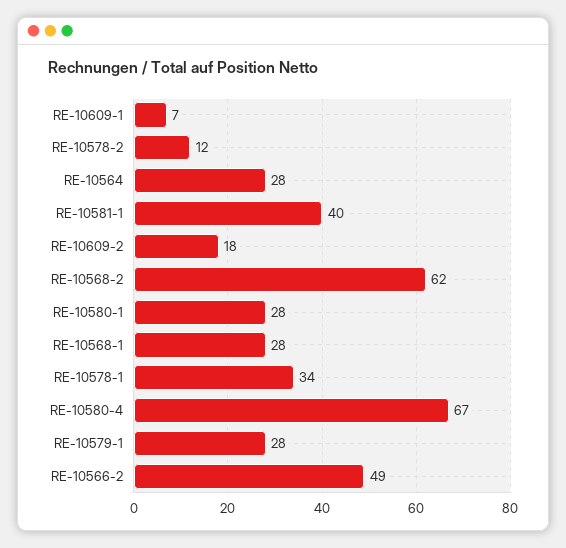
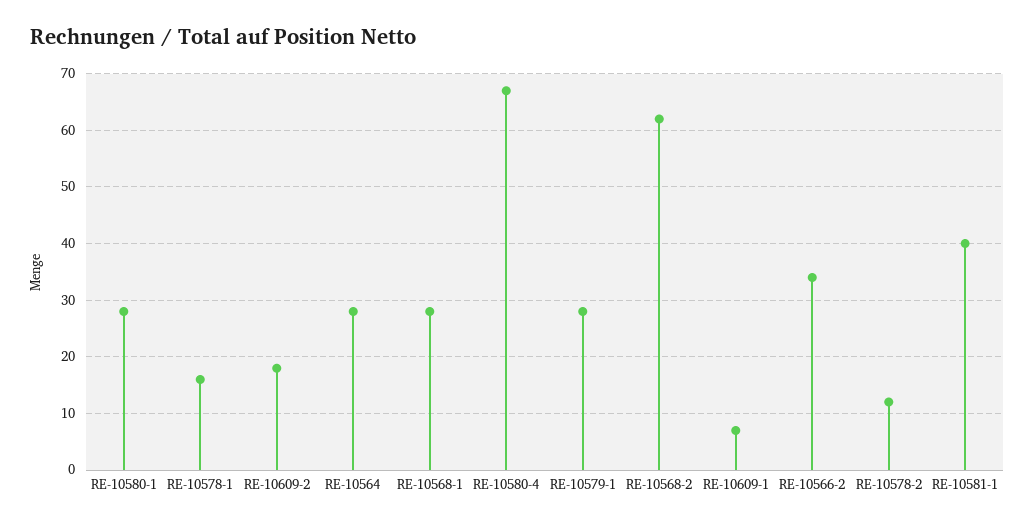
  {
    "RE-10609-1": 7,
    "RE-10578-2": 12,
    "RE-10564": 28,
    "RE-10581-1": 40,
    "RE-10609-2": 18,
    "RE-10568-2": 62,
    "RE-10580-1": 28,
    "RE-10568-1": 28,
-   "RE-10578-1": 34,
+   "RE-10578-1": 15,
    "RE-10580-4": 67,
    "RE-10579-1": 28,
-   "RE-10566-2": 49
+   "RE-10566-2": 35
  }

